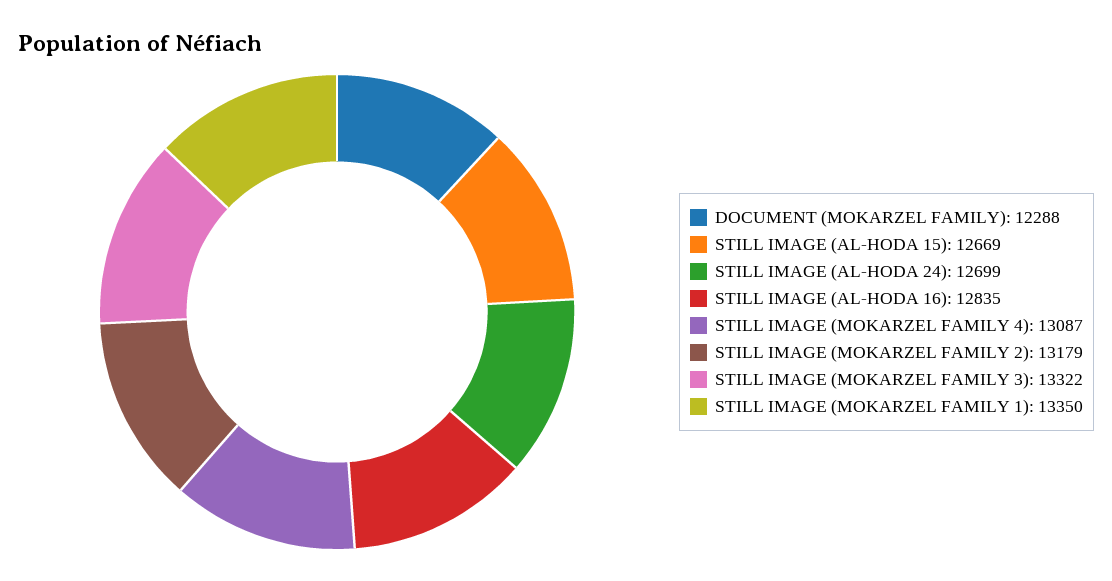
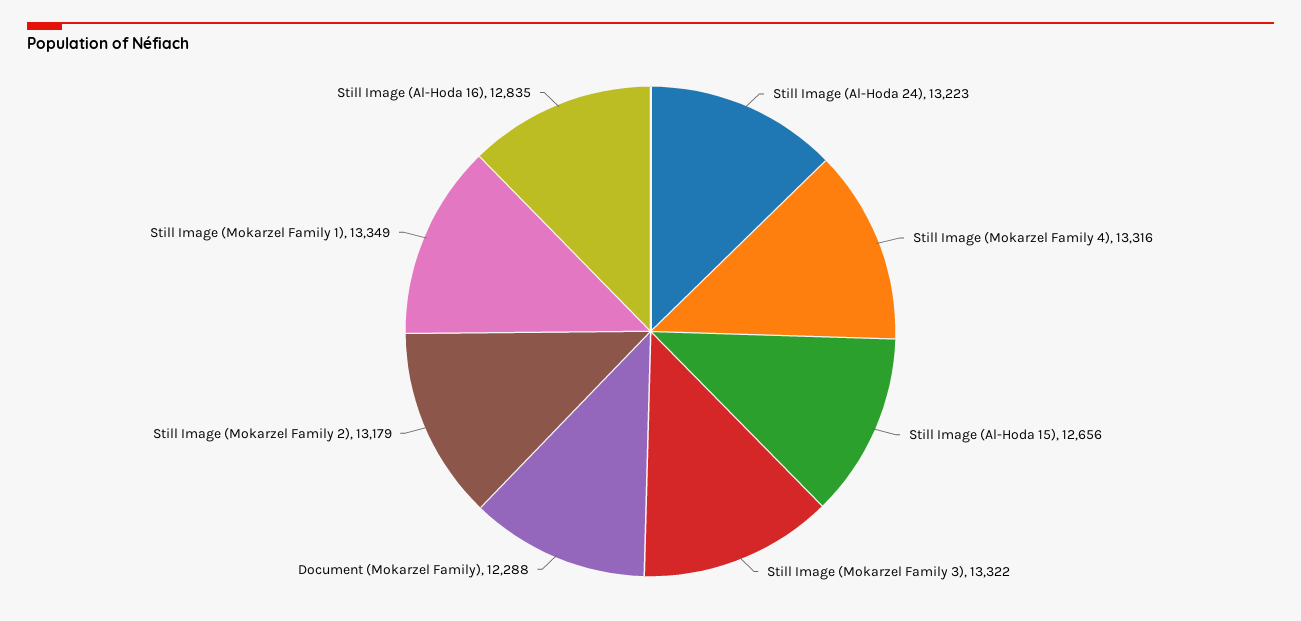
  {
    "DOCUMENT (MOKARZEL FAMILY)": 12288,
-   "STILL IMAGE (AL-HODA 15)": 12669,
+   "STILL IMAGE (AL-HODA 15)": 12656,
-   "STILL IMAGE (AL-HODA 24)": 12699,
+   "STILL IMAGE (AL-HODA 24)": 13223,
    "STILL IMAGE (AL-HODA 16)": 12835,
-   "STILL IMAGE (MOKARZEL FAMILY 4)": 13087,
+   "STILL IMAGE (MOKARZEL FAMILY 4)": 13316,
    "STILL IMAGE (MOKARZEL FAMILY 2)": 13179,
    "STILL IMAGE (MOKARZEL FAMILY 3)": 13322,
-   "STILL IMAGE (MOKARZEL FAMILY 1)": 13350
+   "STILL IMAGE (MOKARZEL FAMILY 1)": 13349
  }

